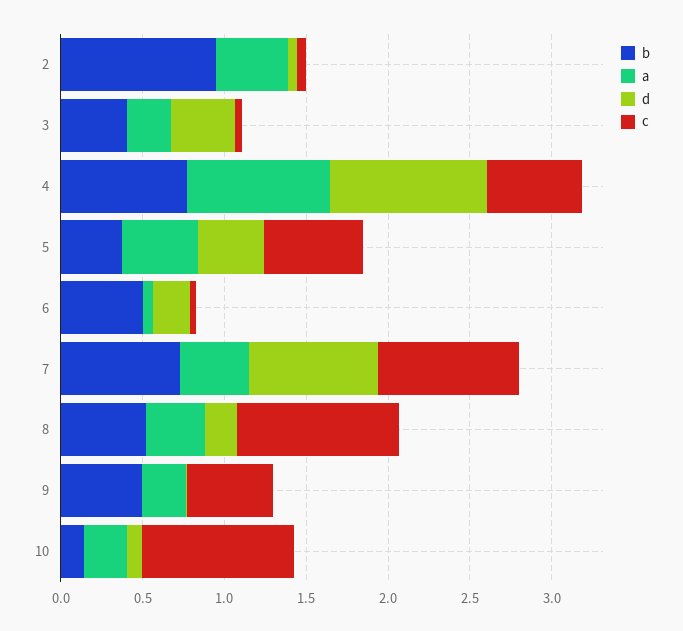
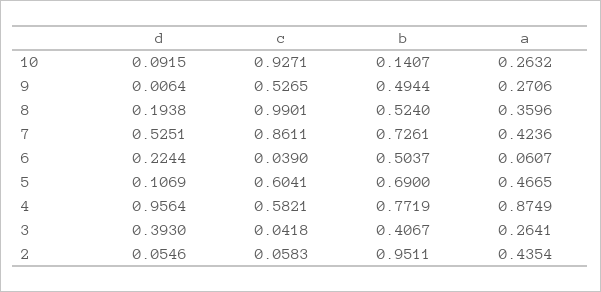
  {
    "b": {
      "2": 0.9511,
      "3": 0.4067,
      "4": 0.7719,
-     "5": 0.4,
+     "5": 0.69,
      "6": 0.5037,
      "7": 0.7261,
      "8": 0.524,
      "9": 0.4944,
      "10": 0.1407
    },
    "a": {
      "2": 0.4354,
      "3": 0.2641,
      "4": 0.8749,
      "5": 0.4665,
      "6": 0.0607,
      "7": 0.4236,
      "8": 0.3596,
      "9": 0.2706,
      "10": 0.2632
    },
    "d": {
      "2": 0.0546,
      "3": 0.393,
      "4": 0.9564,
-     "5": 0.4,
+     "5": 0.1069,
      "6": 0.2244,
-     "7": 0.8,
+     "7": 0.5251,
      "8": 0.1938,
      "9": 0.0064,
      "10": 0.0915
    },
    "c": {
      "2": 0.0583,
      "3": 0.0418,
      "4": 0.5821,
      "5": 0.6041,
      "6": 0.039,
      "7": 0.8611,
      "8": 0.9901,
      "9": 0.5265,
      "10": 0.9271
    }
  }

